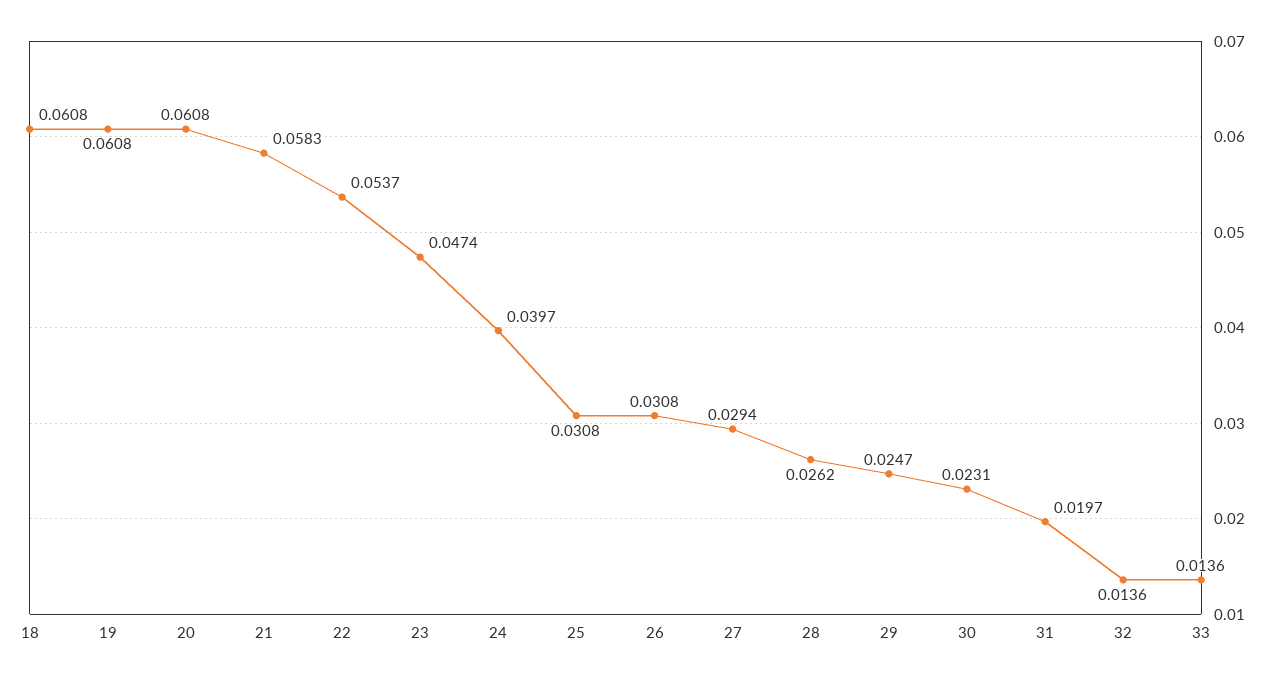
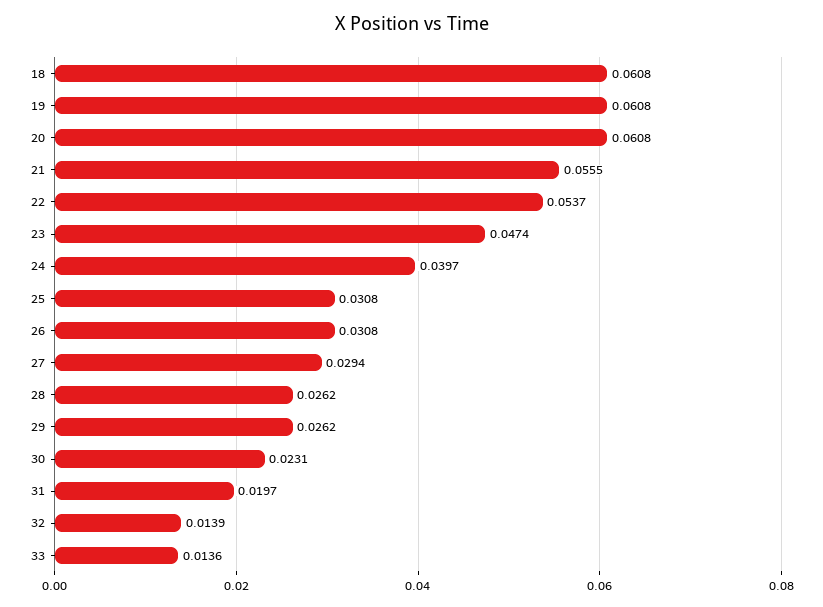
  {
    "18": 0.0608,
    "19": 0.0608,
    "20": 0.0608,
-   "21": 0.0583,
+   "21": 0.0555,
    "22": 0.0537,
    "23": 0.0474,
    "24": 0.0397,
    "25": 0.0308,
    "26": 0.0308,
    "27": 0.0294,
    "28": 0.0262,
-   "29": 0.0247,
+   "29": 0.0262,
    "30": 0.0231,
    "31": 0.0197,
-   "32": 0.0136,
+   "32": 0.0139,
    "33": 0.0136
  }

